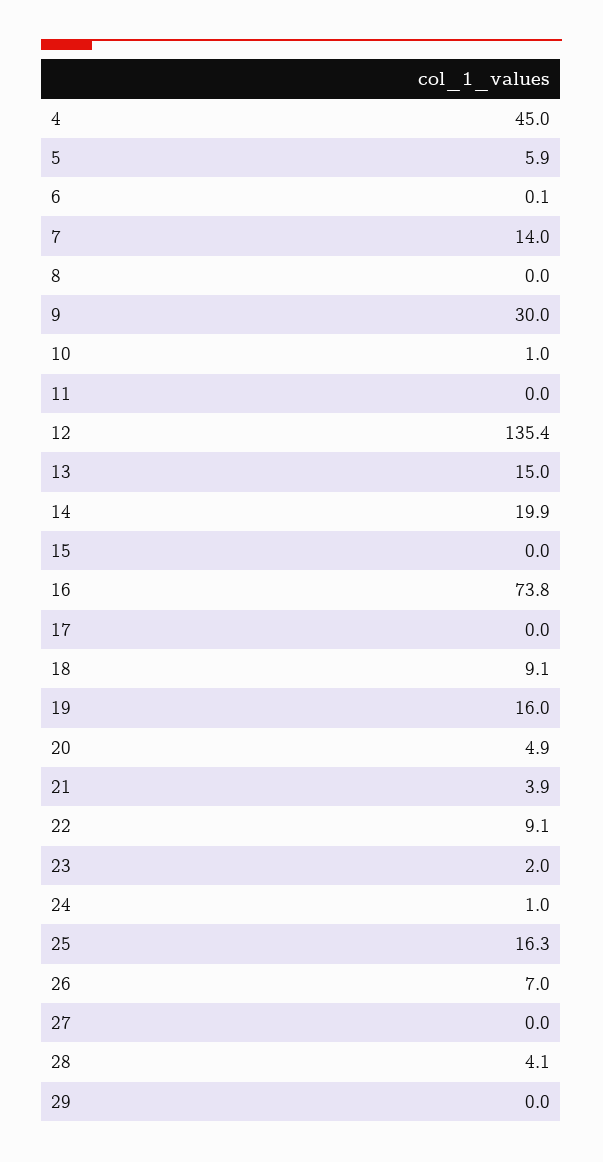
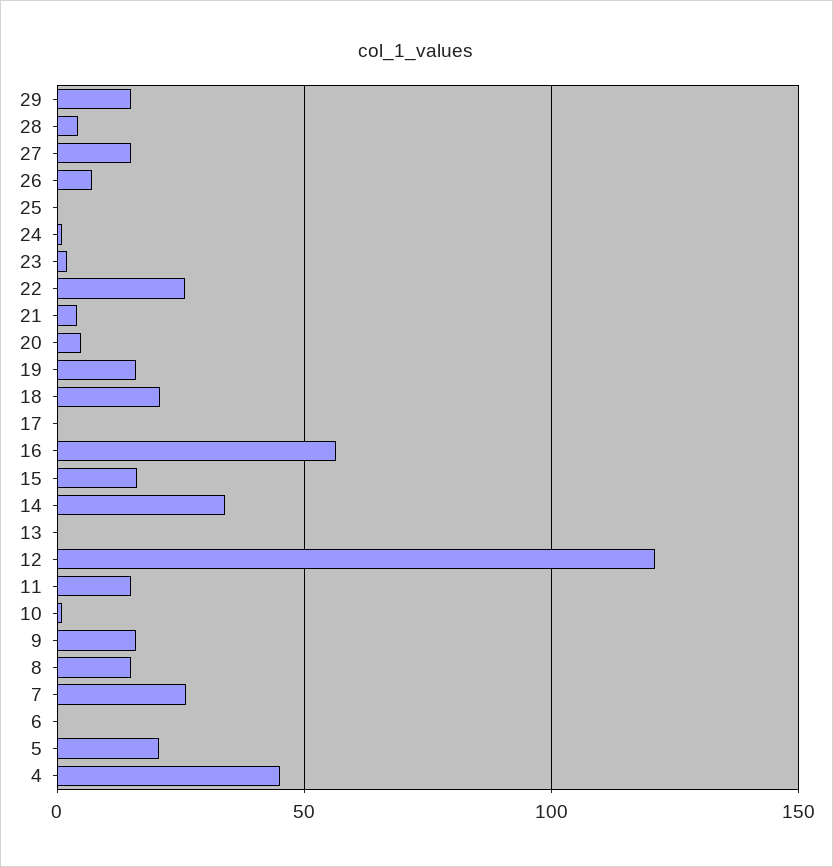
  {
    "4": 45,
-   "5": 5.9,
+   "5": 20,
    "6": 0.1,
-   "7": 14,
+   "7": 25,
-   "8": 0,
+   "8": 15,
-   "9": 30,
+   "9": 15,
    "10": 1,
-   "11": 0,
+   "11": 15,
-   "12": 135.4,
+   "12": 120,
-   "13": 15,
+   "13": 0,
-   "14": 19.9,
+   "14": 35,
-   "15": 0,
+   "15": 15,
-   "16": 73.8,
+   "16": 55,
    "17": 0,
-   "18": 9.1,
+   "18": 20,
    "19": 16,
    "20": 4.9,
    "21": 3.9,
-   "22": 9.1,
+   "22": 25,
    "23": 2,
    "24": 1,
-   "25": 16.3,
+   "25": 0,
    "26": 7,
-   "27": 0,
+   "27": 15,
    "28": 4.1,
-   "29": 0
+   "29": 15
  }

